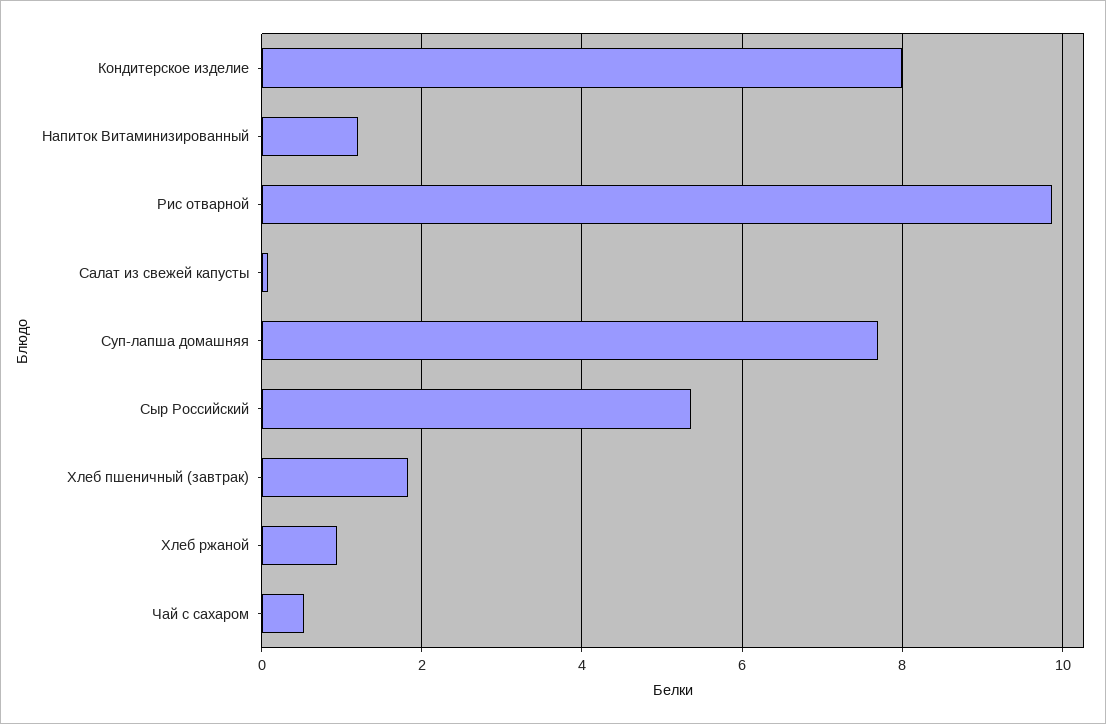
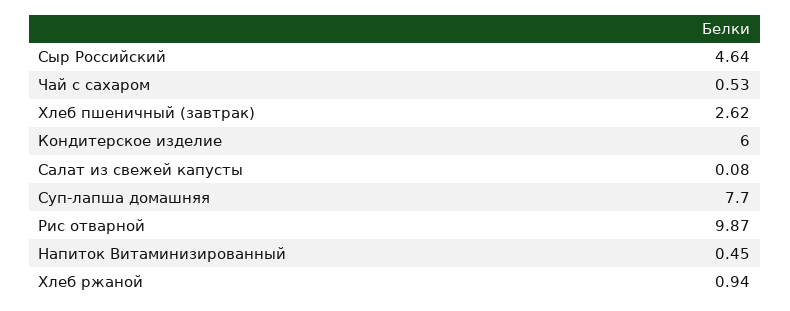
  {
-   "Кондитерское изделие": 8,
+   "Кондитерское изделие": 6,
-   "Напиток Витаминизированный": 1.2,
+   "Напиток Витаминизированный": 0.45,
    "Рис отварной": 9.87,
    "Салат из свежей капусты": 0.08,
    "Суп-лапша домашняя": 7.7,
-   "Сыр Российский": 5.4,
+   "Сыр Российский": 4.64,
-   "Хлеб пшеничный (завтрак)": 1.8,
+   "Хлеб пшеничный (завтрак)": 2.62,
    "Хлеб ржаной": 0.94,
    "Чай с сахаром": 0.53
  }

